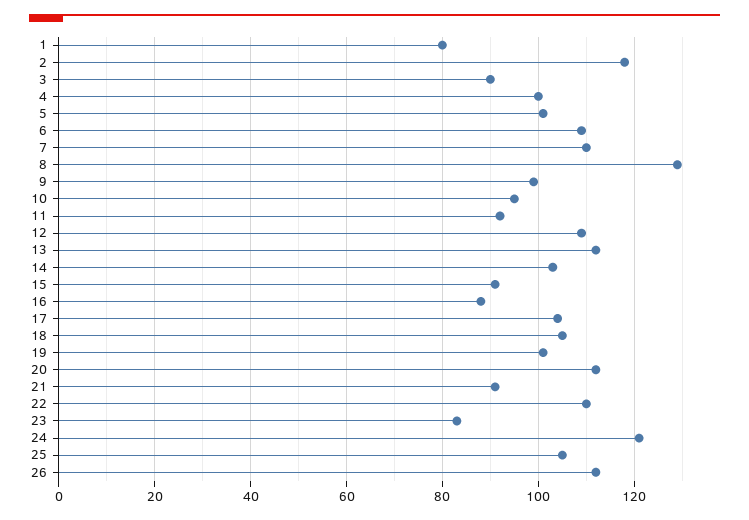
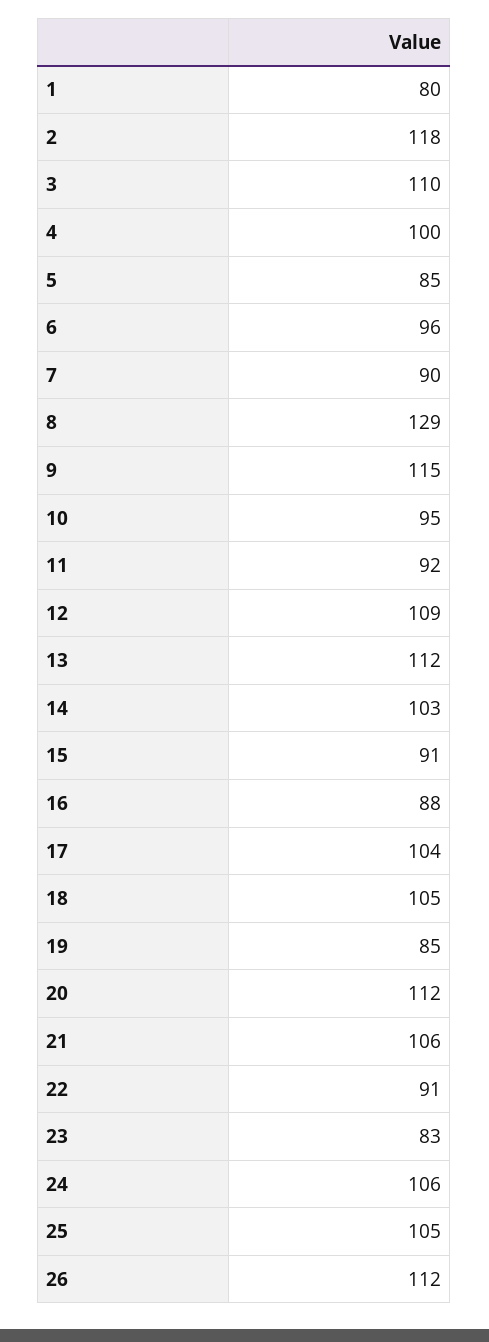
  {
    "1": 80,
    "2": 118,
-   "3": 90,
+   "3": 110,
    "4": 100,
-   "5": 100,
+   "5": 85,
-   "6": 110,
+   "6": 96,
-   "7": 110,
+   "7": 90,
    "8": 129,
-   "9": 100,
+   "9": 115,
    "10": 95,
    "11": 92,
    "12": 109,
    "13": 112,
    "14": 103,
    "15": 91,
    "16": 88,
    "17": 104,
    "18": 105,
-   "19": 100,
+   "19": 85,
    "20": 112,
-   "21": 90,
+   "21": 106,
-   "22": 110,
+   "22": 91,
    "23": 83,
-   "24": 120,
+   "24": 106,
    "25": 105,
    "26": 112
  }

